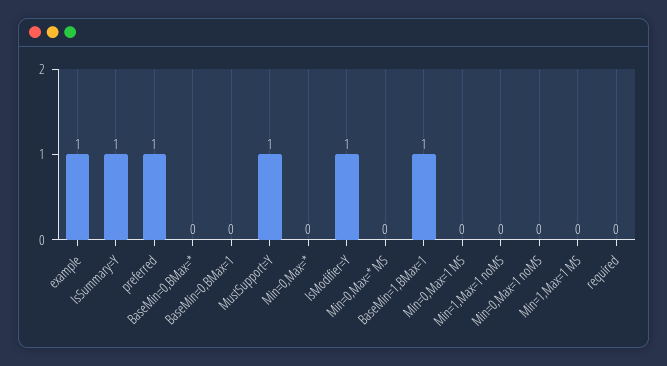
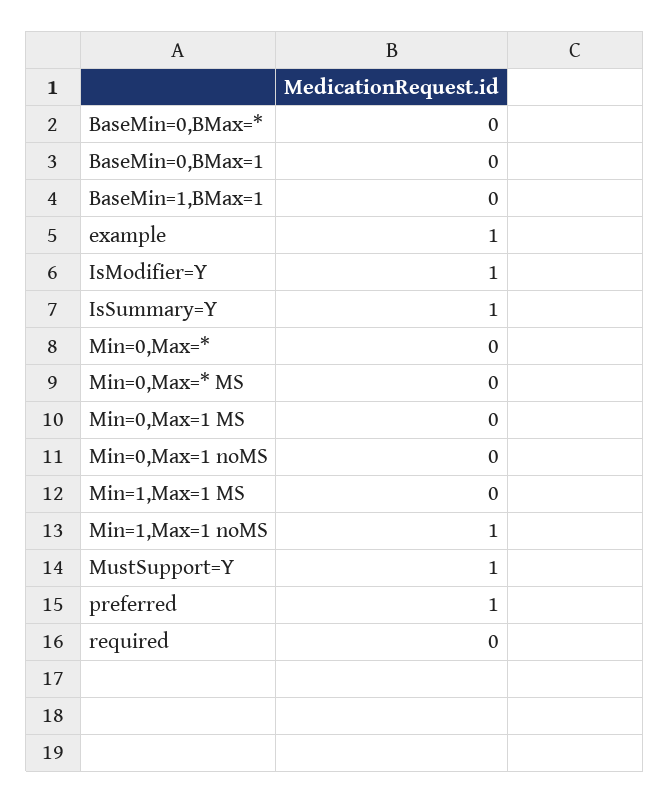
  {
    "example": 1,
    "IsSummary=Y": 1,
    "preferred": 1,
    "BaseMin=0,BMax=*": 0,
    "BaseMin=0,BMax=1": 0,
    "MustSupport=Y": 1,
    "Min=0,Max=*": 0,
    "IsModifier=Y": 1,
    "Min=0,Max=* MS": 0,
-   "BaseMin=1,BMax=1": 1,
+   "BaseMin=1,BMax=1": 0,
    "Min=0,Max=1 MS": 0,
-   "Min=1,Max=1 noMS": 0,
+   "Min=1,Max=1 noMS": 1,
    "Min=0,Max=1 noMS": 0,
    "Min=1,Max=1 MS": 0,
    "required": 0
  }

